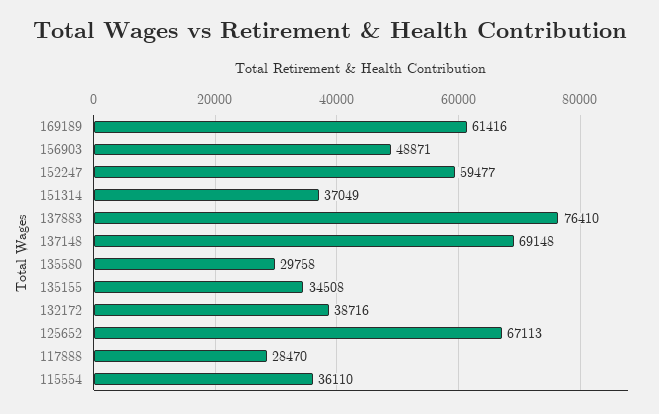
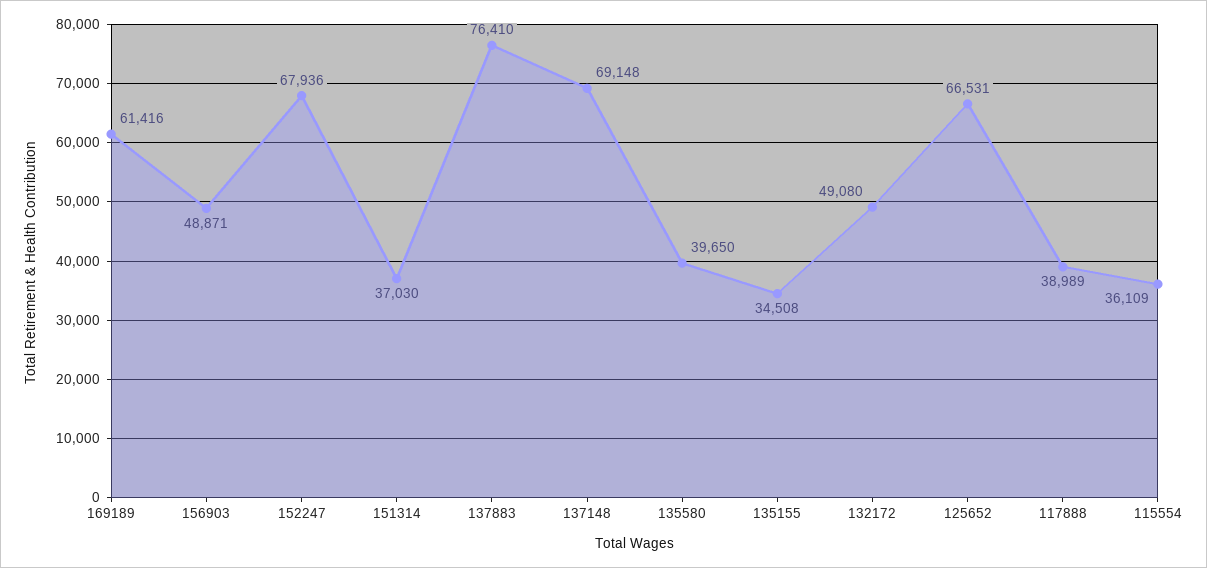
  {
    "169189": 61416,
    "156903": 48871,
-   "152247": 59477,
+   "152247": 67936,
-   "151314": 37049,
+   "151314": 37030,
    "137883": 76410,
    "137148": 69148,
-   "135580": 29758,
+   "135580": 39650,
    "135155": 34508,
-   "132172": 38716,
+   "132172": 49080,
-   "125652": 67113,
+   "125652": 66531,
-   "117888": 28470,
+   "117888": 38989,
-   "115554": 36110
+   "115554": 36109
  }

